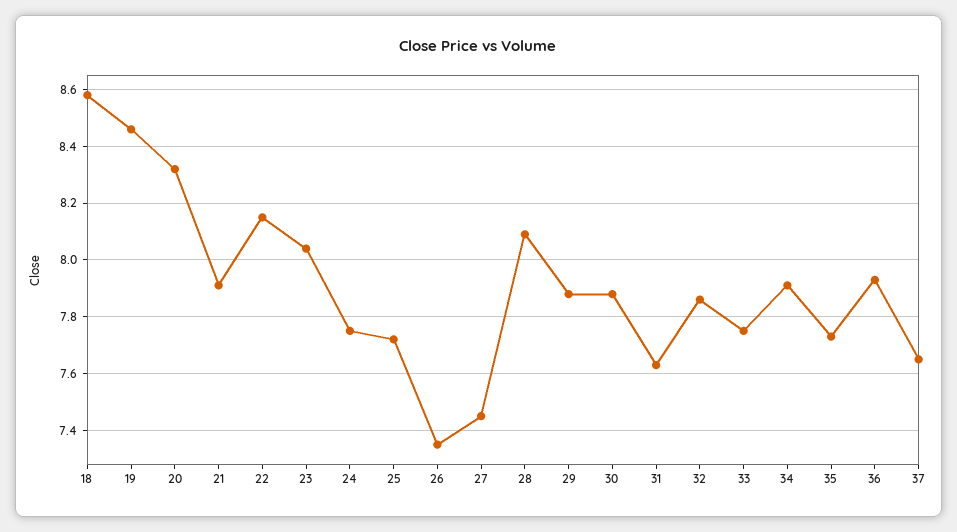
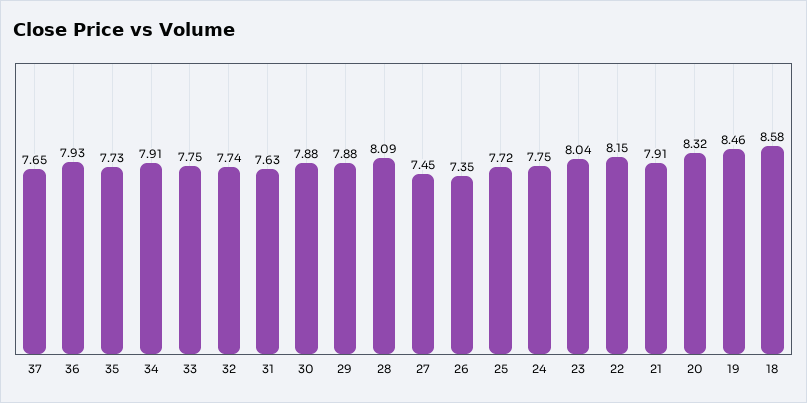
  {
    "18": 8.58,
    "19": 8.46,
    "20": 8.32,
    "21": 7.91,
    "22": 8.15,
    "23": 8.04,
    "24": 7.75,
    "25": 7.72,
    "26": 7.35,
    "27": 7.45,
    "28": 8.09,
    "29": 7.88,
    "30": 7.88,
    "31": 7.63,
-   "32": 7.85,
+   "32": 7.74,
    "33": 7.75,
    "34": 7.91,
    "35": 7.73,
    "36": 7.93,
    "37": 7.65
  }

